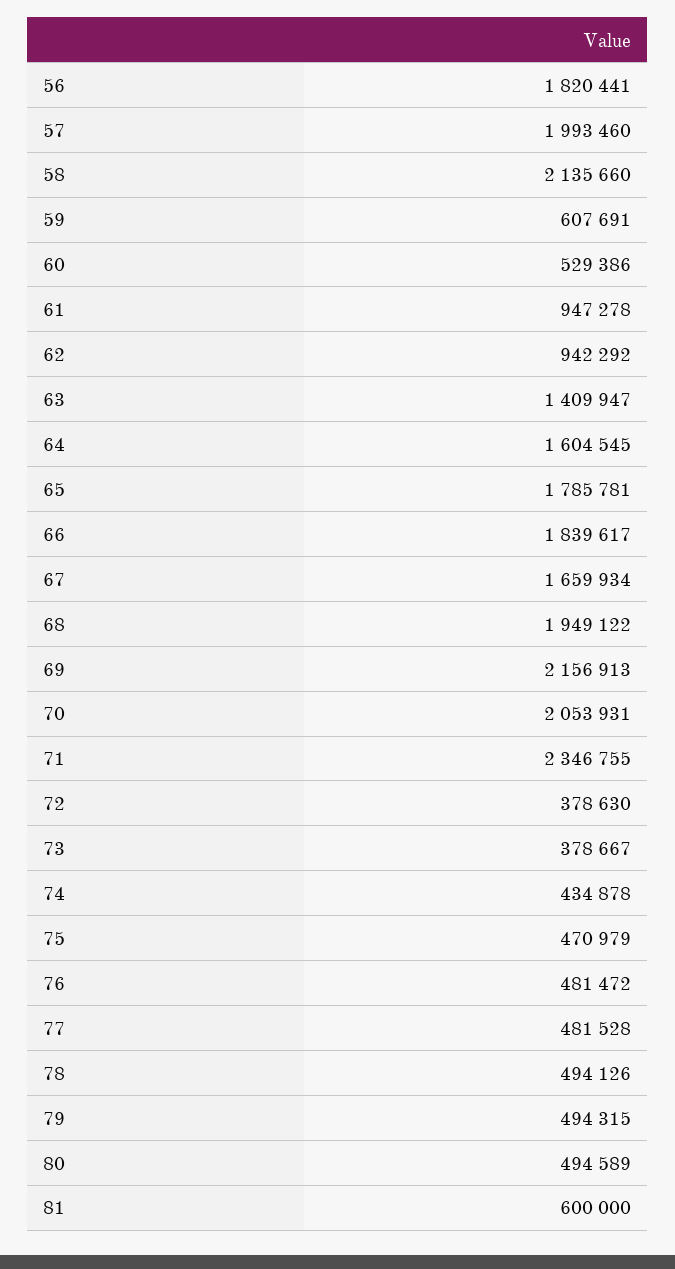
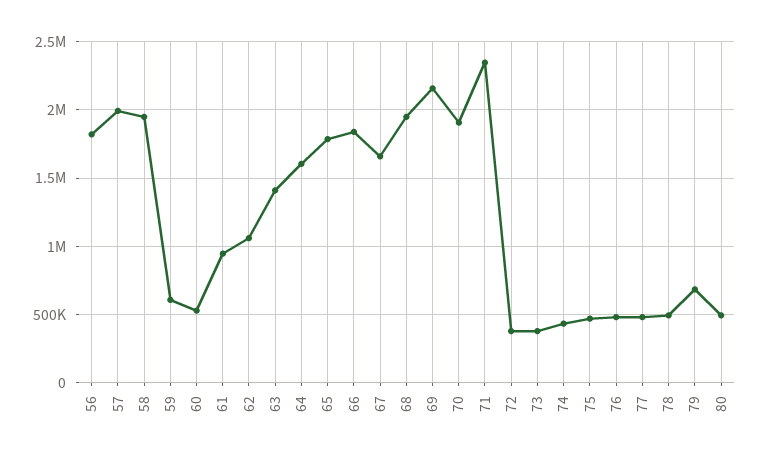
  {
    "56": 1820441,
    "57": 1993460,
-   "58": 2135660,
+   "58": 1950000,
    "59": 607691,
    "60": 529386,
    "61": 947278,
-   "62": 942292,
+   "62": 1050000,
    "63": 1409947,
    "64": 1604545,
    "65": 1785781,
    "66": 1839617,
    "67": 1659934,
    "68": 1949122,
    "69": 2156913,
-   "70": 2053931,
+   "70": 1900000,
    "71": 2346755,
    "72": 378630,
    "73": 378667,
    "74": 434878,
    "75": 470979,
    "76": 481472,
    "77": 481528,
    "78": 494126,
-   "79": 494315,
+   "79": 700000,
-   "80": 494589,
+   "80": 494589
-   "81": 600000
  }

